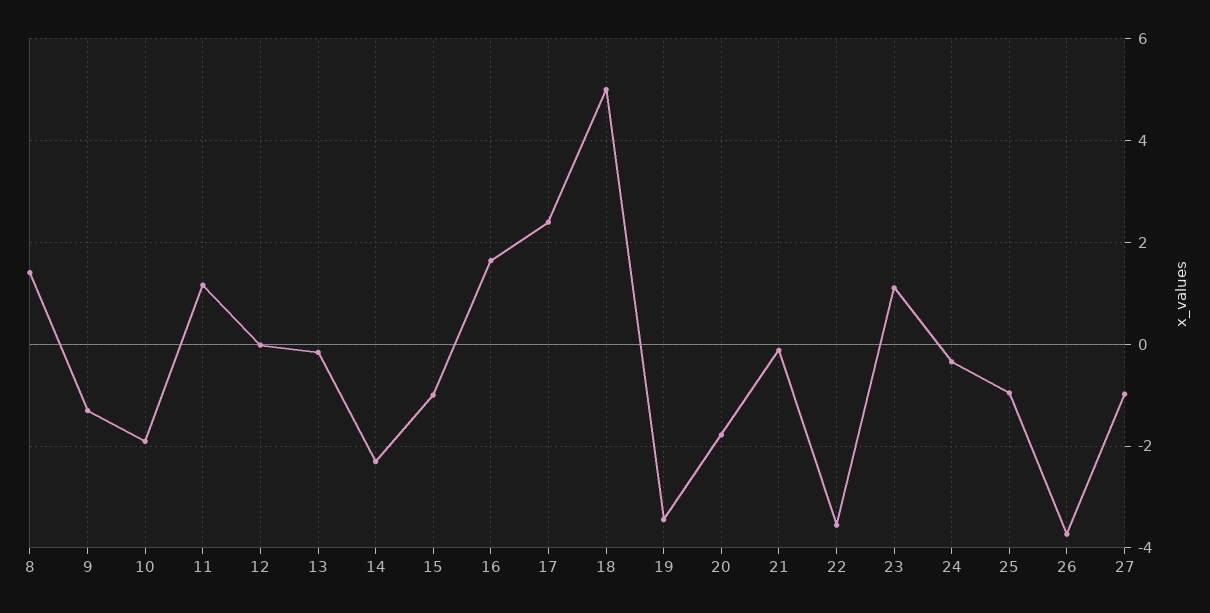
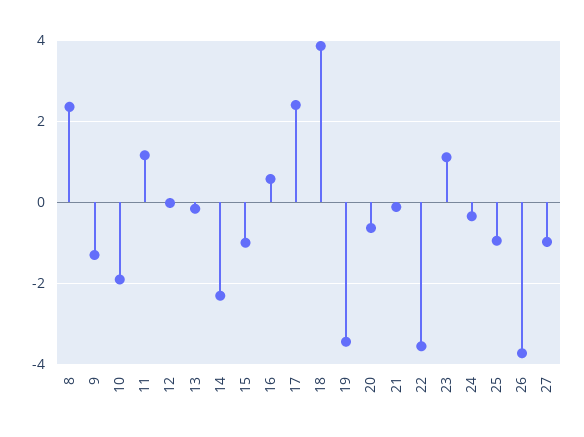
  {
-   "8": 1.4,
+   "8": 2.4,
    "9": -1.4,
    "10": -2,
    "11": 1.2,
    "12": 0,
    "13": -0.2,
    "14": -2.4,
    "15": -1,
-   "16": 1.6,
+   "16": 0.6,
    "17": 2.4,
-   "18": 5,
+   "18": 3.8,
    "19": -3.4,
-   "20": -1.8,
+   "20": -0.6,
    "21": -0.2,
    "22": -3.6,
    "23": 1.2,
    "24": -0.4,
    "25": -1,
    "26": -3.8,
    "27": -1
  }

